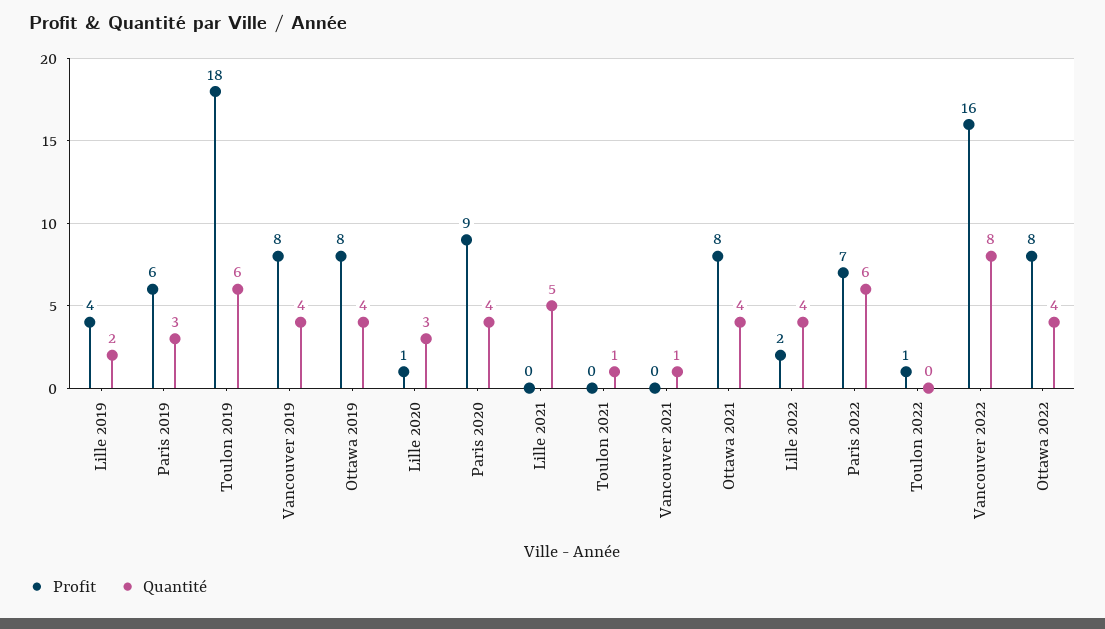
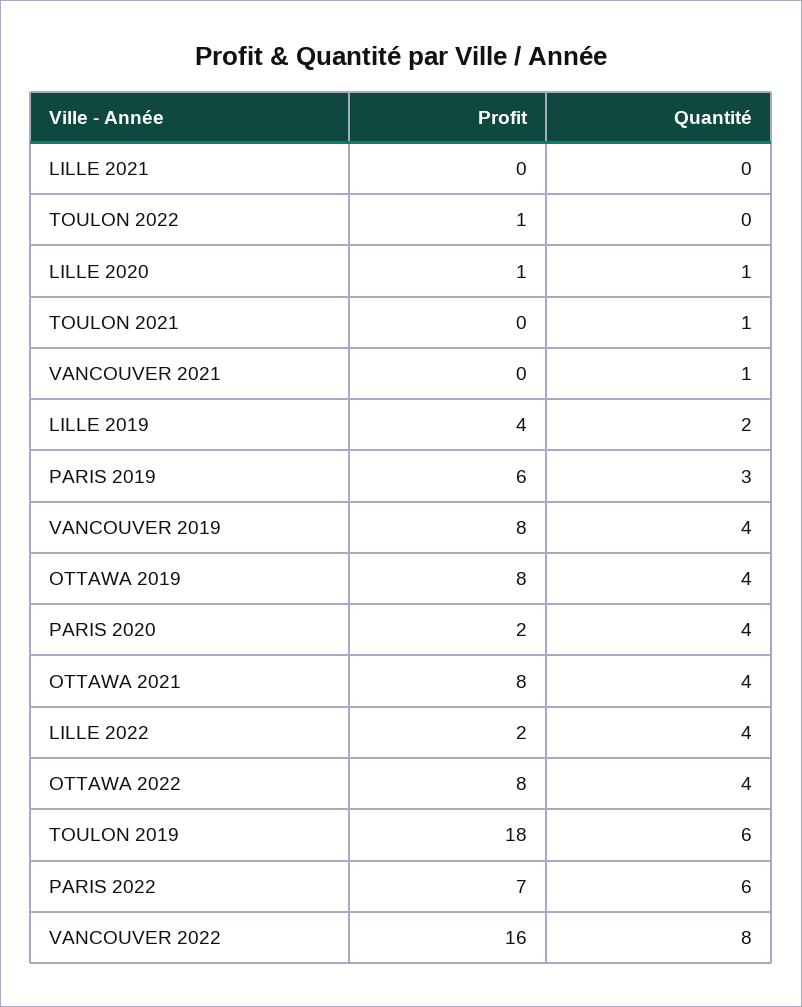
  {
    "Profit": {
      "Lille 2019": 4,
      "Paris 2019": 6,
      "Toulon 2019": 18,
      "Vancouver 2019": 8,
      "Ottawa 2019": 8,
      "Lille 2020": 1,
-     "Paris 2020": 9,
+     "Paris 2020": 2,
      "Lille 2021": 0,
      "Toulon 2021": 0,
      "Vancouver 2021": 0,
      "Ottawa 2021": 8,
      "Lille 2022": 2,
      "Paris 2022": 7,
      "Toulon 2022": 1,
      "Vancouver 2022": 16,
      "Ottawa 2022": 8
    },
    "Quantité": {
      "Lille 2019": 2,
      "Paris 2019": 3,
      "Toulon 2019": 6,
      "Vancouver 2019": 4,
      "Ottawa 2019": 4,
-     "Lille 2020": 3,
+     "Lille 2020": 1,
      "Paris 2020": 4,
-     "Lille 2021": 5,
+     "Lille 2021": 0,
      "Toulon 2021": 1,
      "Vancouver 2021": 1,
      "Ottawa 2021": 4,
      "Lille 2022": 4,
      "Paris 2022": 6,
      "Toulon 2022": 0,
      "Vancouver 2022": 8,
      "Ottawa 2022": 4
    }
  }

